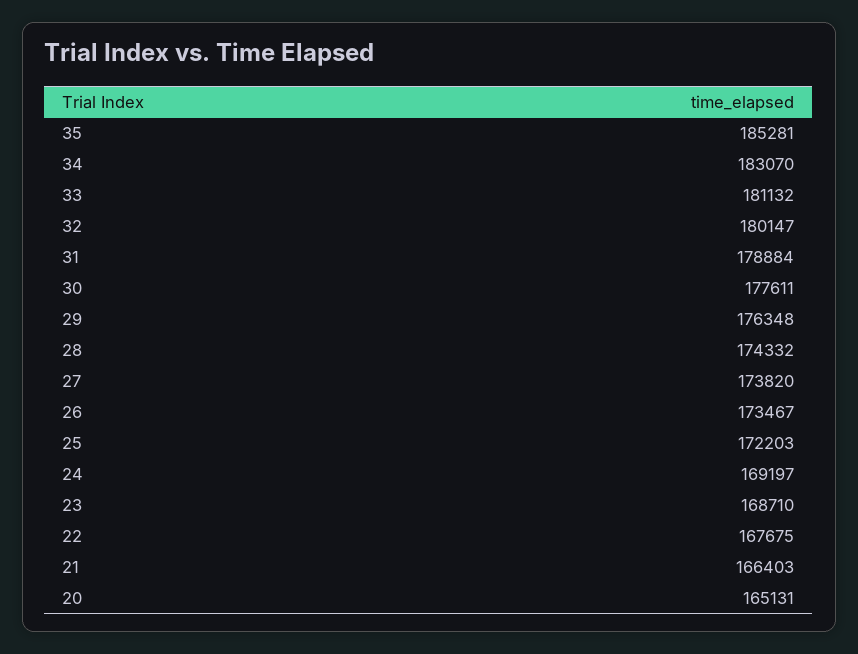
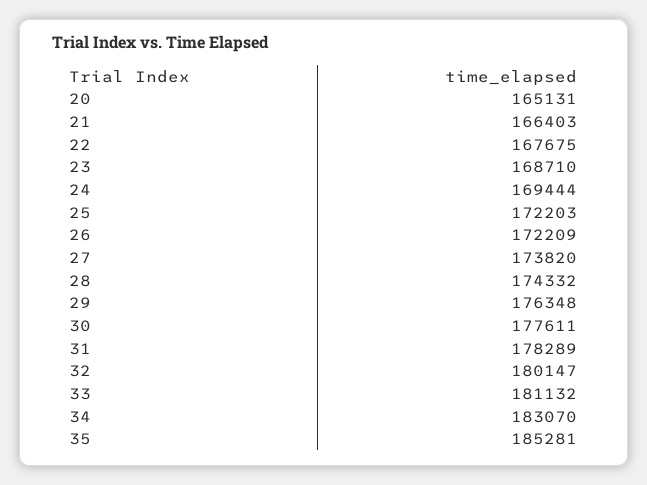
  {
    "35": 185281,
    "34": 183070,
    "33": 181132,
    "32": 180147,
-   "31": 178884,
+   "31": 178289,
    "30": 177611,
    "29": 176348,
    "28": 174332,
    "27": 173820,
-   "26": 173467,
+   "26": 172209,
    "25": 172203,
-   "24": 169197,
+   "24": 169444,
    "23": 168710,
    "22": 167675,
    "21": 166403,
    "20": 165131
  }

